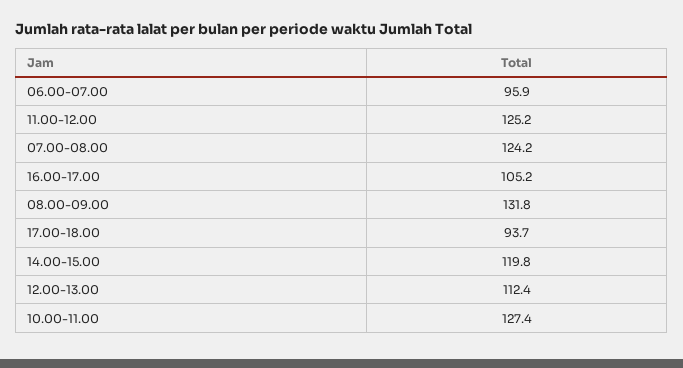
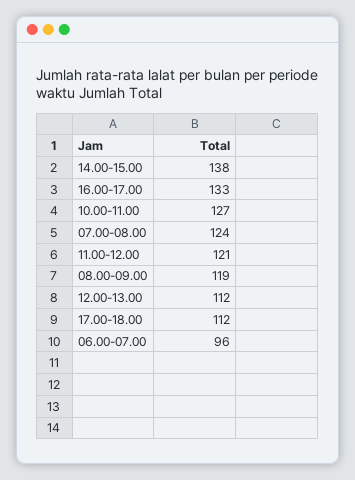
  {
    "06.00-07.00": 95.9,
-   "11.00-12.00": 125.2,
+   "11.00-12.00": 121,
    "07.00-08.00": 124.2,
-   "16.00-17.00": 105.2,
+   "16.00-17.00": 133,
-   "08.00-09.00": 131.8,
+   "08.00-09.00": 119,
-   "17.00-18.00": 93.7,
+   "17.00-18.00": 112,
-   "14.00-15.00": 119.8,
+   "14.00-15.00": 138,
    "12.00-13.00": 112.4,
    "10.00-11.00": 127.4
  }

